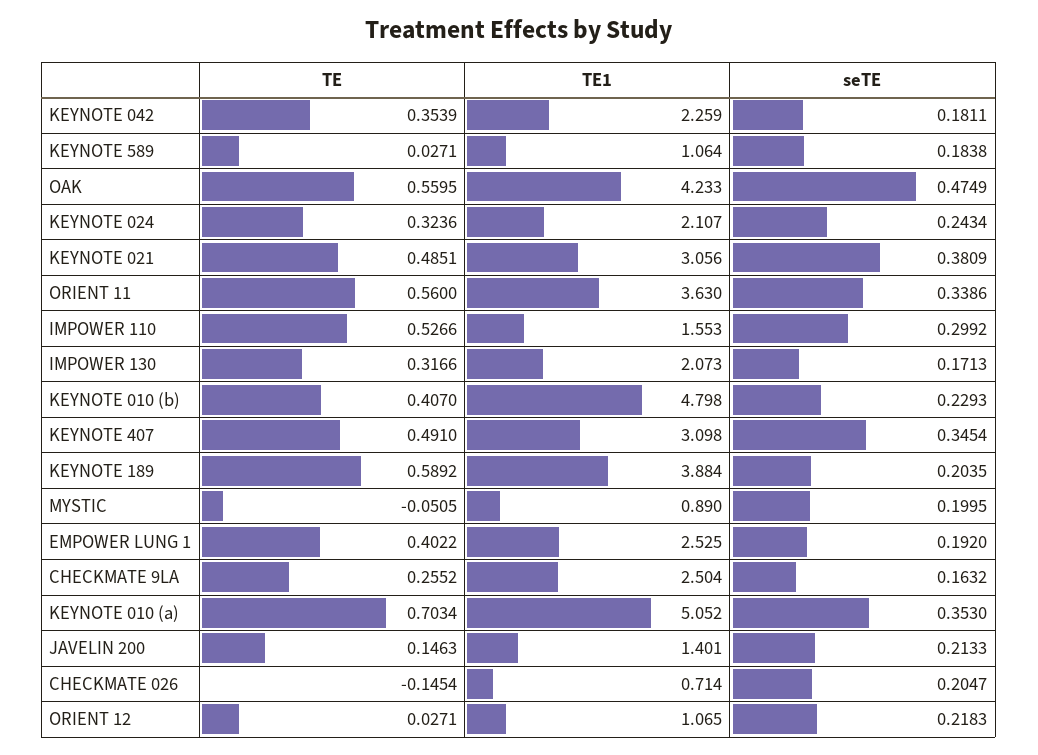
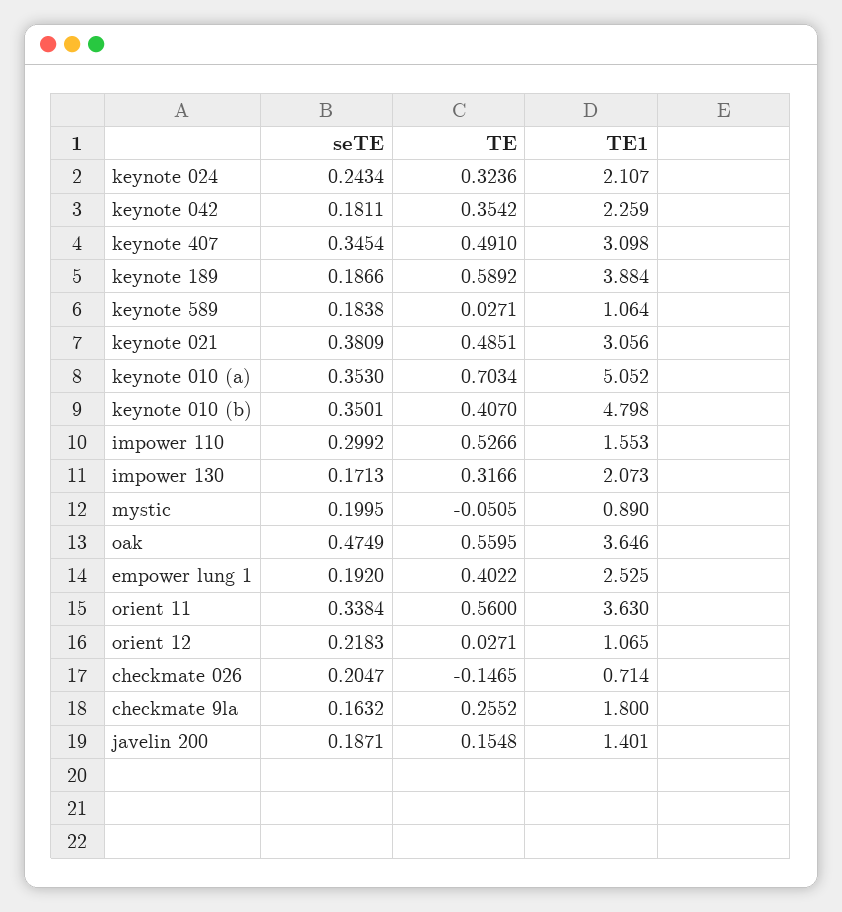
  {
    "TE": {
-     "KEYNOTE 042": 0.3539,
+     "KEYNOTE 042": 0.3542,
      "KEYNOTE 589": 0.0271,
      "OAK": 0.5595,
      "KEYNOTE 024": 0.3236,
      "KEYNOTE 021": 0.4851,
      "ORIENT 11": 0.56,
      "IMPOWER 110": 0.5266,
      "IMPOWER 130": 0.3166,
      "KEYNOTE 010 (b)": 0.407,
      "KEYNOTE 407": 0.491,
      "KEYNOTE 189": 0.5892,
      "MYSTIC": -0.0505,
      "EMPOWER LUNG 1": 0.4022,
      "CHECKMATE 9LA": 0.2552,
      "KEYNOTE 010 (a)": 0.7034,
-     "JAVELIN 200": 0.1463,
+     "JAVELIN 200": 0.1548,
-     "CHECKMATE 026": -0.1454,
+     "CHECKMATE 026": -0.1465,
      "ORIENT 12": 0.0271
    },
    "TE1": {
      "KEYNOTE 042": 2.259,
      "KEYNOTE 589": 1.064,
-     "OAK": 4.233,
+     "OAK": 3.646,
      "KEYNOTE 024": 2.107,
      "KEYNOTE 021": 3.056,
      "ORIENT 11": 3.63,
      "IMPOWER 110": 1.553,
      "IMPOWER 130": 2.073,
      "KEYNOTE 010 (b)": 4.798,
      "KEYNOTE 407": 3.098,
      "KEYNOTE 189": 3.884,
      "MYSTIC": 0.89,
      "EMPOWER LUNG 1": 2.525,
-     "CHECKMATE 9LA": 2.504,
+     "CHECKMATE 9LA": 1.8,
      "KEYNOTE 010 (a)": 5.052,
      "JAVELIN 200": 1.401,
      "CHECKMATE 026": 0.714,
      "ORIENT 12": 1.065
    },
    "seTE": {
      "KEYNOTE 042": 0.1811,
      "KEYNOTE 589": 0.1838,
      "OAK": 0.4749,
      "KEYNOTE 024": 0.2434,
      "KEYNOTE 021": 0.3809,
-     "ORIENT 11": 0.3386,
+     "ORIENT 11": 0.3384,
      "IMPOWER 110": 0.2992,
      "IMPOWER 130": 0.1713,
-     "KEYNOTE 010 (b)": 0.2293,
+     "KEYNOTE 010 (b)": 0.3501,
      "KEYNOTE 407": 0.3454,
-     "KEYNOTE 189": 0.2035,
+     "KEYNOTE 189": 0.1866,
      "MYSTIC": 0.1995,
      "EMPOWER LUNG 1": 0.192,
      "CHECKMATE 9LA": 0.1632,
      "KEYNOTE 010 (a)": 0.353,
-     "JAVELIN 200": 0.2133,
+     "JAVELIN 200": 0.1871,
      "CHECKMATE 026": 0.2047,
      "ORIENT 12": 0.2183
    }
  }

